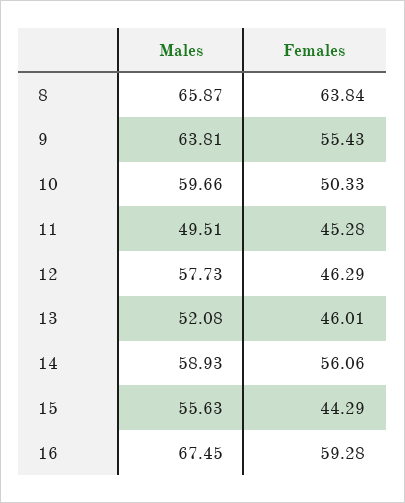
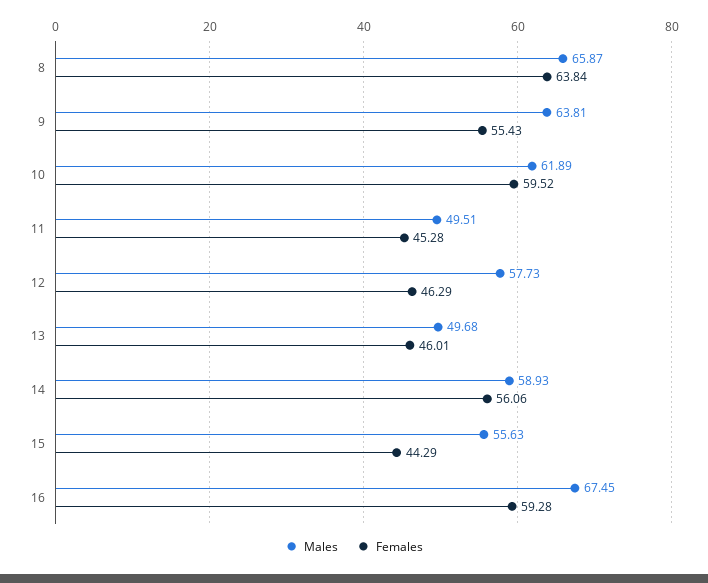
  {
    "Males": {
      "8": 65.87,
      "9": 63.81,
-     "10": 59.66,
+     "10": 61.89,
      "11": 49.51,
      "12": 57.73,
-     "13": 52.08,
+     "13": 49.68,
      "14": 58.93,
      "15": 55.63,
      "16": 67.45
    },
    "Females": {
      "8": 63.84,
      "9": 55.43,
-     "10": 50.33,
+     "10": 59.52,
      "11": 45.28,
      "12": 46.29,
      "13": 46.01,
      "14": 56.06,
      "15": 44.29,
      "16": 59.28
    }
  }

